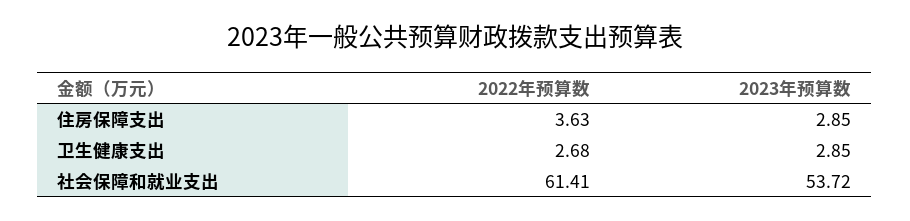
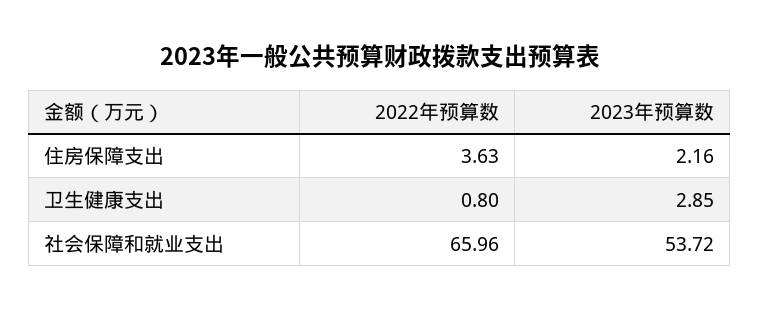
  {
    "2022年预算数": {
      "住房保障支出": 3.63,
-     "卫生健康支出": 2.68,
+     "卫生健康支出": 0.8,
-     "社会保障和就业支出": 61.41
+     "社会保障和就业支出": 65.96
    },
    "2023年预算数": {
-     "住房保障支出": 2.85,
+     "住房保障支出": 2.16,
      "卫生健康支出": 2.85,
      "社会保障和就业支出": 53.72
    }
  }

